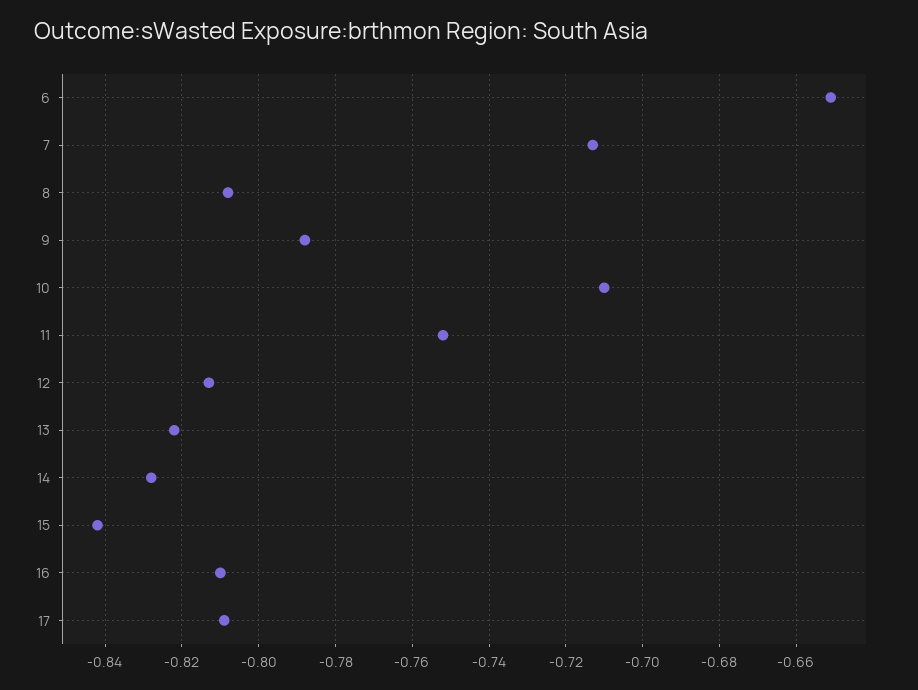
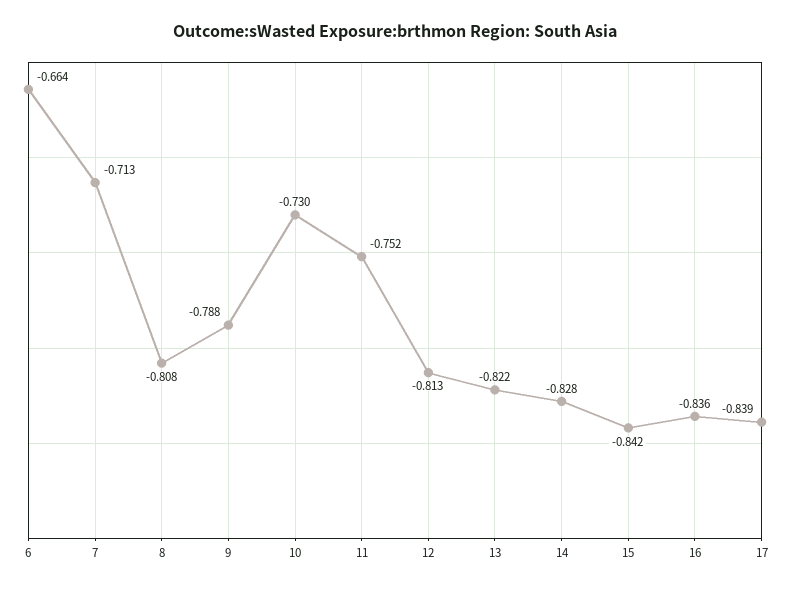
  {
-   "6": -0.65,
+   "6": -0.664,
    "7": -0.713,
    "8": -0.808,
    "9": -0.788,
-   "10": -0.71,
+   "10": -0.73,
    "11": -0.752,
    "12": -0.813,
    "13": -0.822,
    "14": -0.828,
    "15": -0.842,
-   "16": -0.81,
+   "16": -0.836,
-   "17": -0.81
+   "17": -0.839
  }

